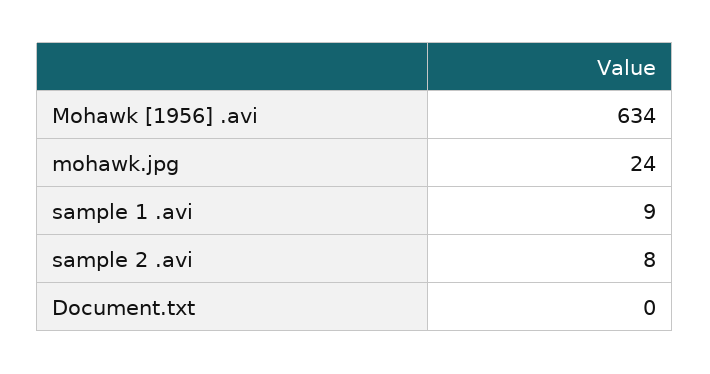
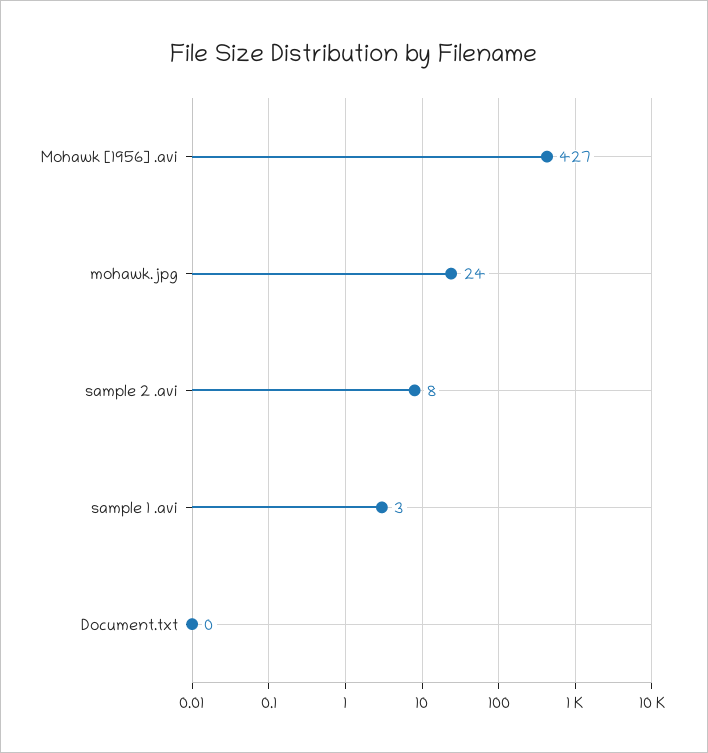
  {
-   "Mohawk [1956] .avi": 634,
+   "Mohawk [1956] .avi": 427,
    "mohawk.jpg": 24,
-   "sample 1 .avi": 9,
+   "sample 1 .avi": 3,
    "sample 2 .avi": 8,
    "Document.txt": 0
  }

